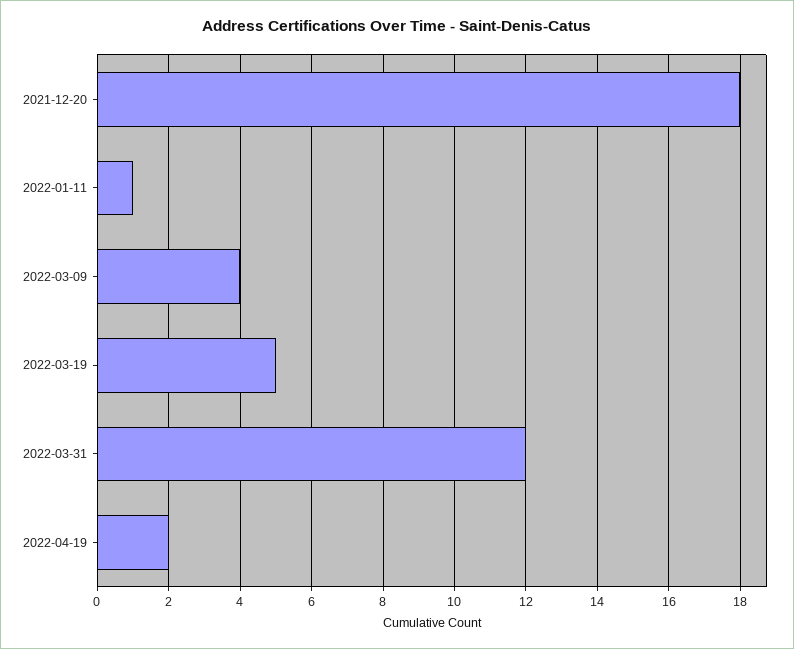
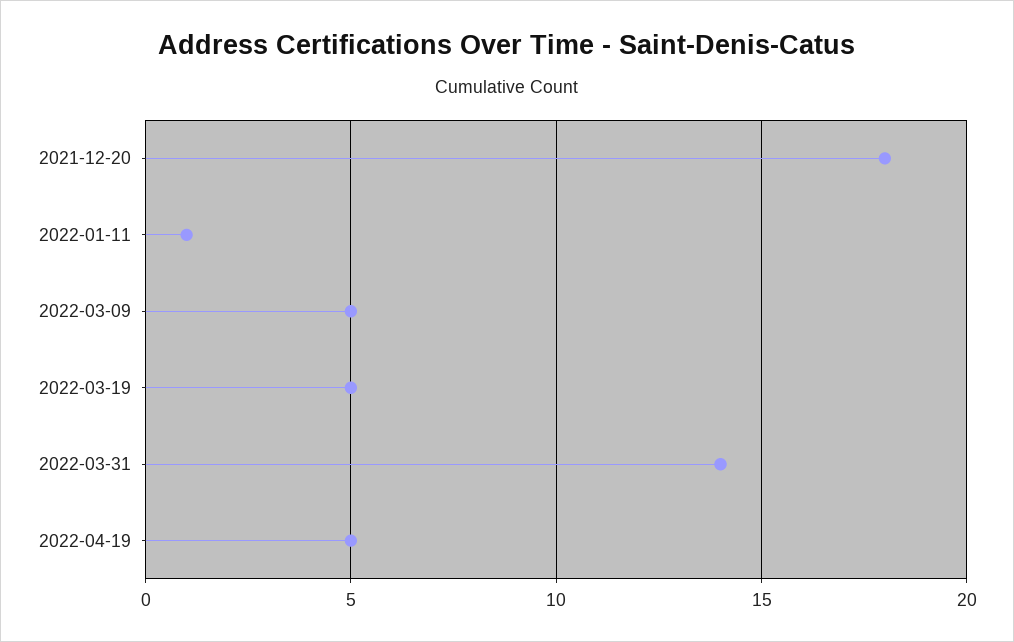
  {
    "2021-12-20": 18,
    "2022-01-11": 1,
-   "2022-03-09": 4,
+   "2022-03-09": 5,
    "2022-03-19": 5,
-   "2022-03-31": 12,
+   "2022-03-31": 14,
-   "2022-04-19": 2
+   "2022-04-19": 5
  }

